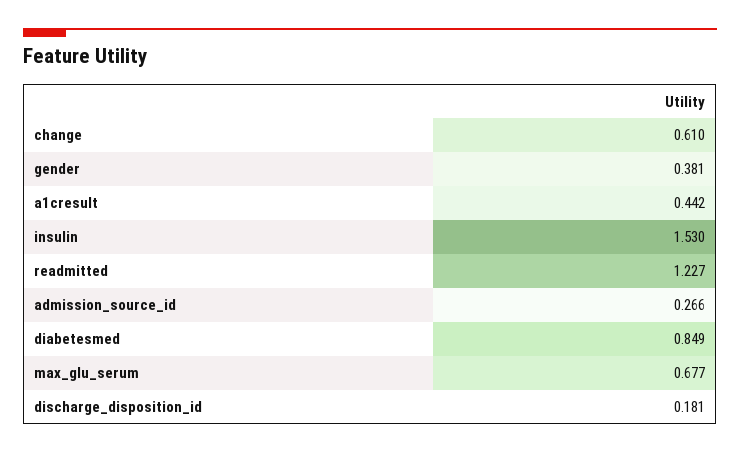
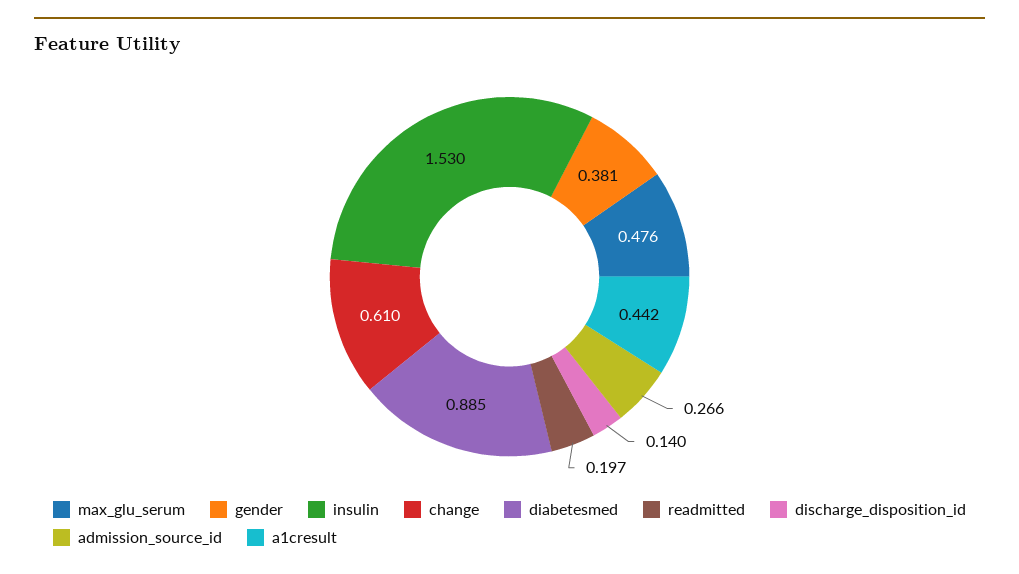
  {
    "change": 0.61,
    "gender": 0.381,
    "a1cresult": 0.442,
    "insulin": 1.53,
-   "readmitted": 1.227,
+   "readmitted": 0.197,
    "admission_source_id": 0.266,
-   "diabetesmed": 0.849,
+   "diabetesmed": 0.885,
-   "max_glu_serum": 0.677,
+   "max_glu_serum": 0.476,
-   "discharge_disposition_id": 0.181
+   "discharge_disposition_id": 0.14
  }

